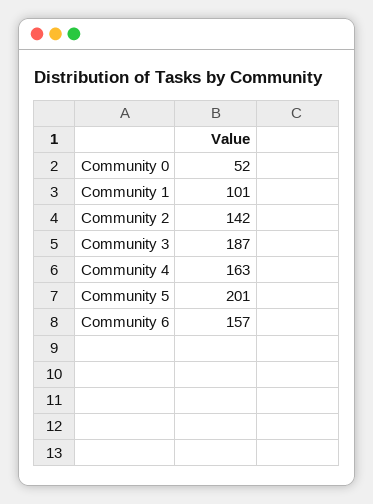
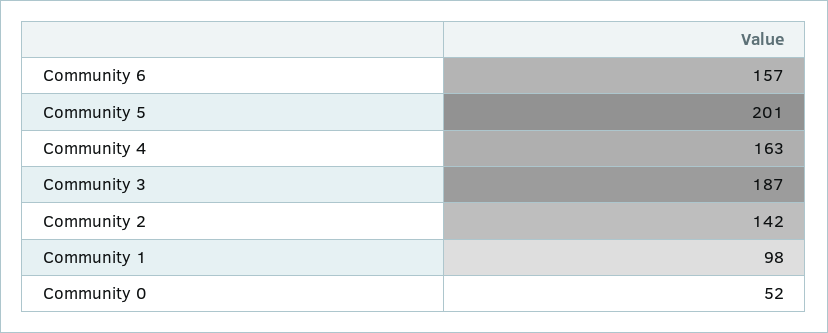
  {
    "Community 0": 52,
-   "Community 1": 101,
+   "Community 1": 98,
    "Community 2": 142,
    "Community 3": 187,
    "Community 4": 163,
    "Community 5": 201,
    "Community 6": 157
  }

